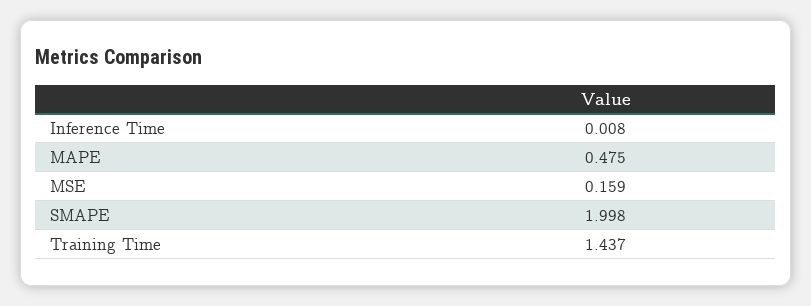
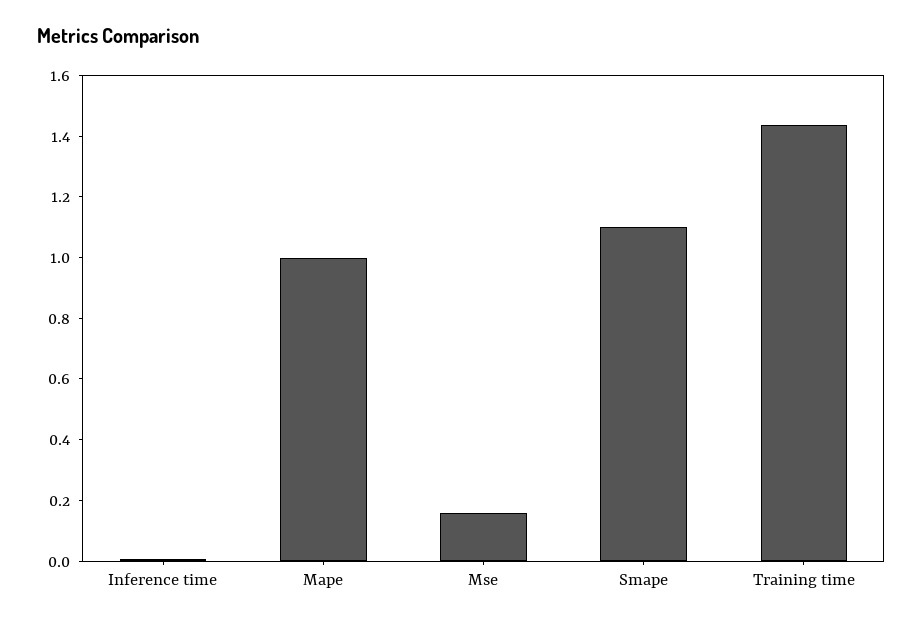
  {
    "Inference Time": 0.008,
-   "MAPE": 0.475,
+   "MAPE": 1,
    "MSE": 0.159,
-   "SMAPE": 1.998,
+   "SMAPE": 1.1,
    "Training Time": 1.437
  }

